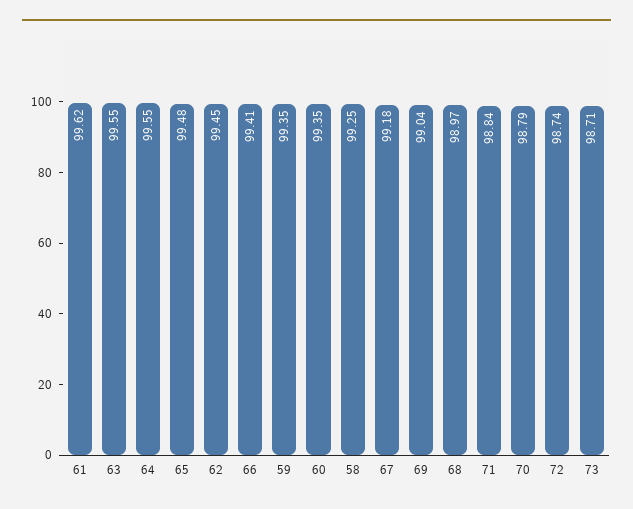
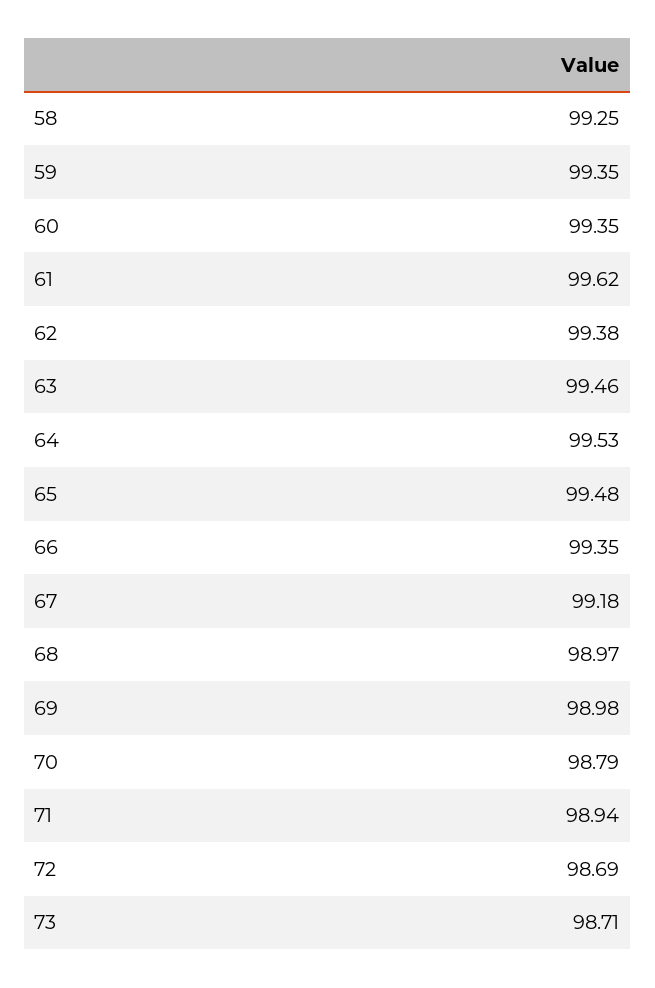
  {
    "61": 99.62,
-   "63": 99.55,
+   "63": 99.46,
-   "64": 99.55,
+   "64": 99.53,
    "65": 99.48,
-   "62": 99.45,
+   "62": 99.38,
-   "66": 99.41,
+   "66": 99.35,
    "59": 99.35,
    "60": 99.35,
    "58": 99.25,
    "67": 99.18,
-   "69": 99.04,
+   "69": 98.98,
    "68": 98.97,
-   "71": 98.84,
+   "71": 98.94,
    "70": 98.79,
-   "72": 98.74,
+   "72": 98.69,
    "73": 98.71
  }

